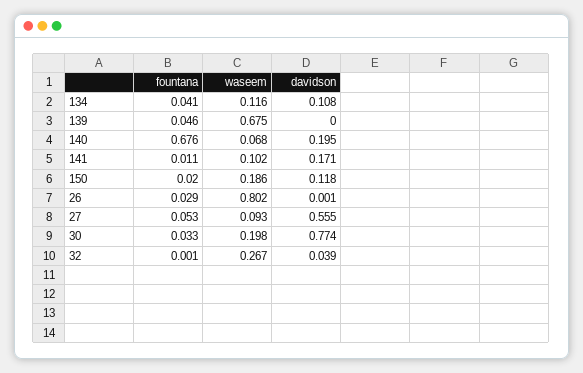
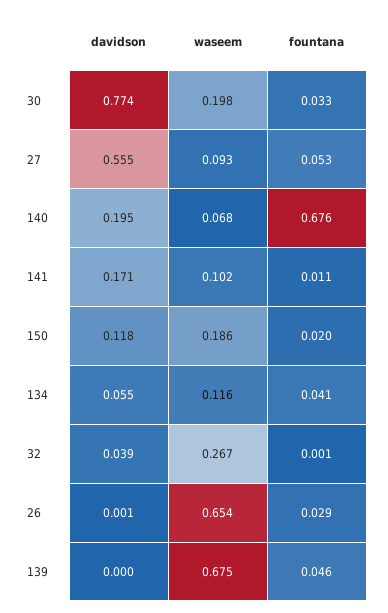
  {
    "fountana": {
      "134": 0.041,
      "139": 0.046,
      "140": 0.676,
      "141": 0.011,
      "150": 0.02,
      "26": 0.029,
      "27": 0.053,
      "30": 0.033,
      "32": 0.001
    },
    "waseem": {
      "134": 0.116,
      "139": 0.675,
      "140": 0.068,
      "141": 0.102,
      "150": 0.186,
-     "26": 0.802,
+     "26": 0.654,
      "27": 0.093,
      "30": 0.198,
      "32": 0.267
    },
    "davidson": {
-     "134": 0.108,
+     "134": 0.055,
      "139": 0,
      "140": 0.195,
      "141": 0.171,
      "150": 0.118,
      "26": 0.001,
      "27": 0.555,
      "30": 0.774,
      "32": 0.039
    }
  }

